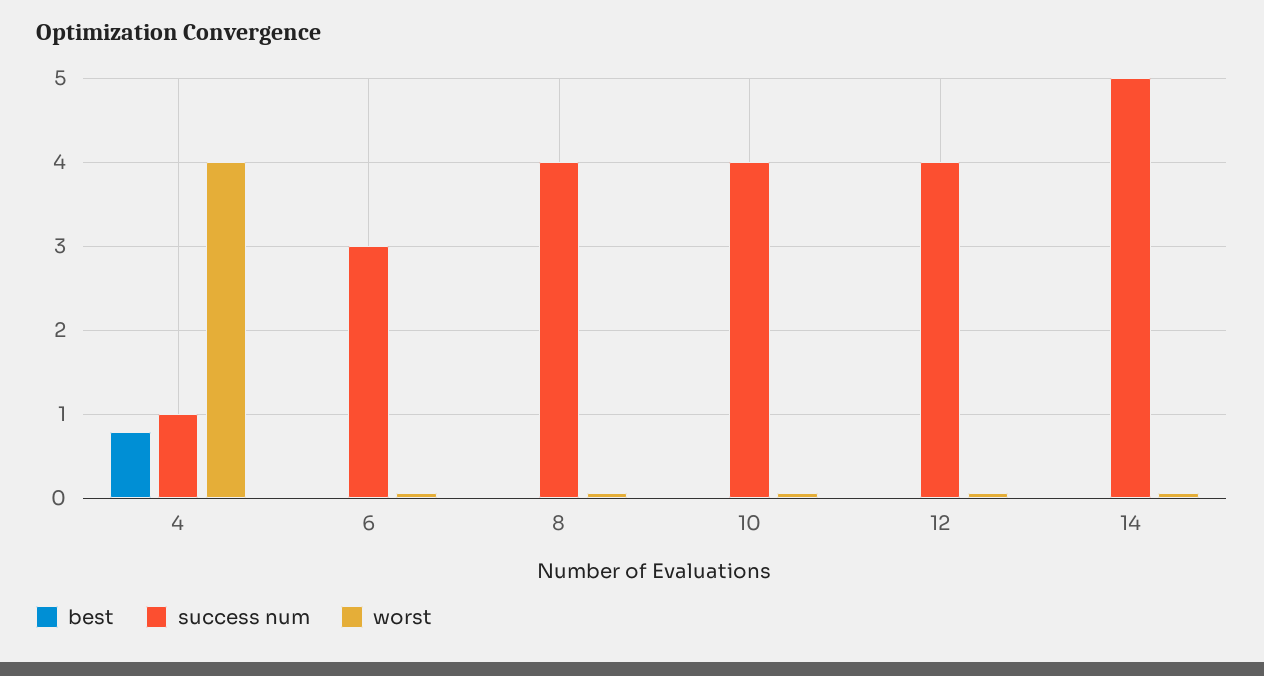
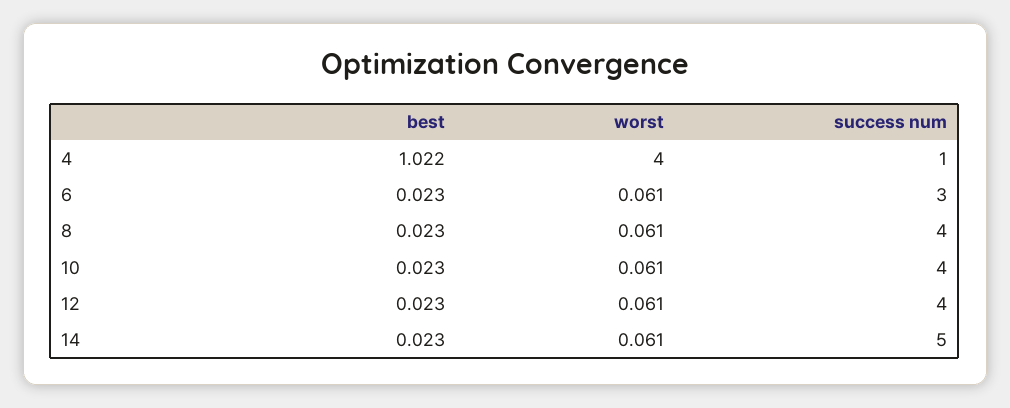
  {
    "best": {
-     "4": 0.8,
+     "4": 1.022,
      "6": 0.023,
      "8": 0.023,
      "10": 0.023,
      "12": 0.023,
      "14": 0.023
    },
    "success num": {
      "4": 1,
      "6": 3,
      "8": 4,
      "10": 4,
      "12": 4,
      "14": 5
    },
    "worst": {
      "4": 4,
      "6": 0.061,
      "8": 0.061,
      "10": 0.061,
      "12": 0.061,
      "14": 0.061
    }
  }

